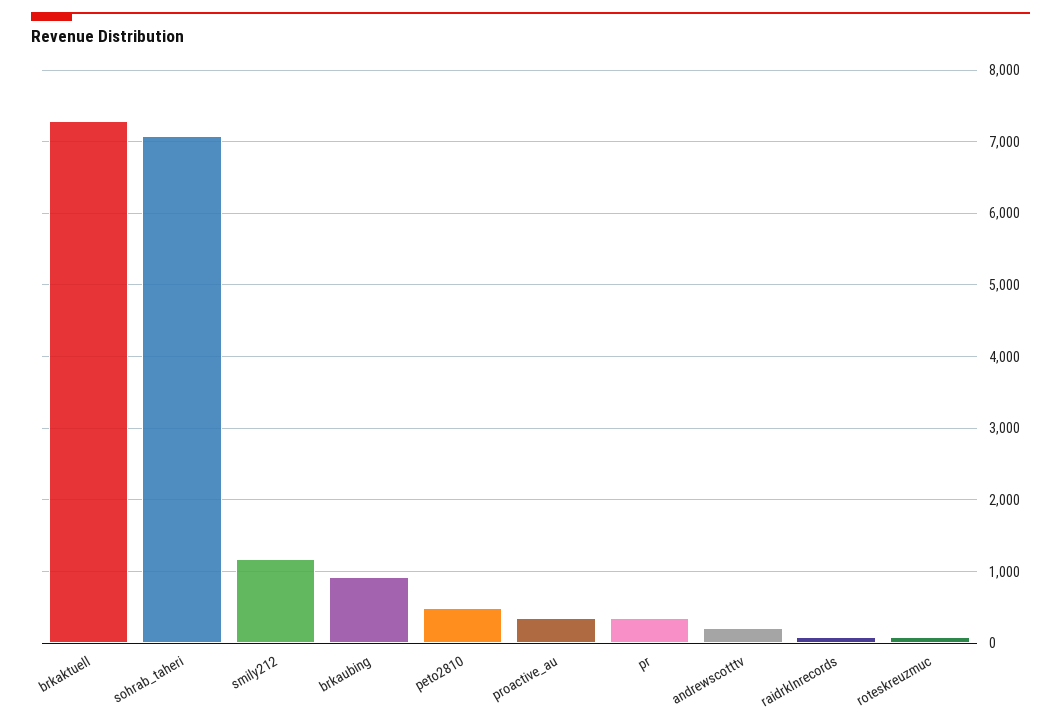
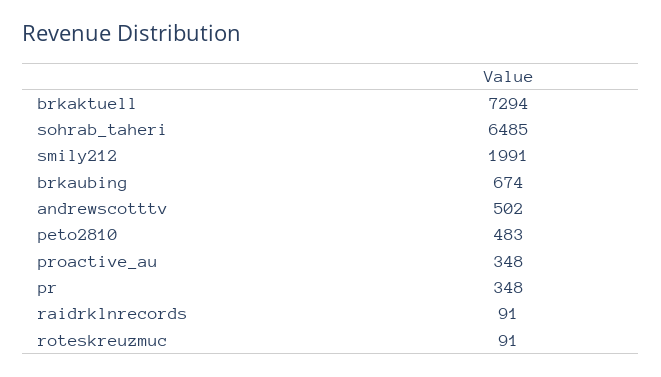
  {
    "brkaktuell": 7294,
-   "sohrab_taheri": 7100,
+   "sohrab_taheri": 6485,
-   "smily212": 1200,
+   "smily212": 1991,
-   "brkaubing": 900,
+   "brkaubing": 674,
    "peto2810": 483,
    "proactive_au": 348,
    "pr": 348,
-   "andrewscotttv": 200,
+   "andrewscotttv": 502,
    "raidrklnrecords": 91,
    "roteskreuzmuc": 91
  }

